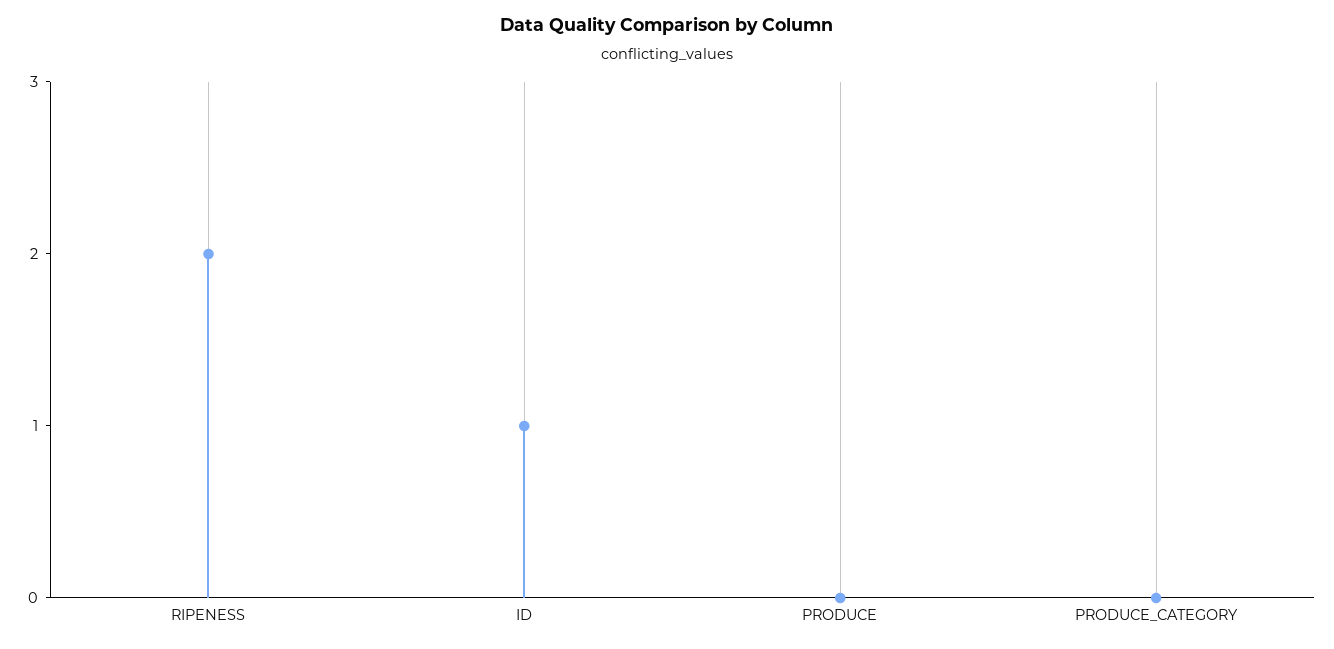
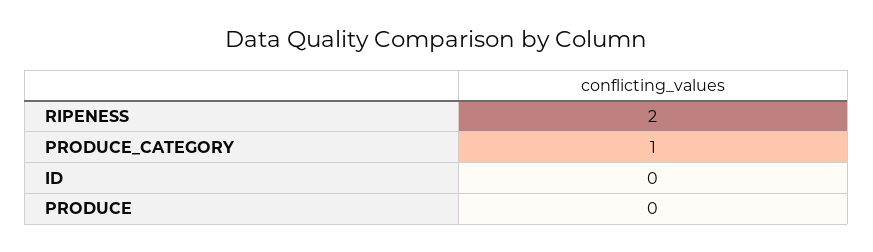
  {
    "RIPENESS": 2,
-   "ID": 1,
+   "ID": 0,
    "PRODUCE": 0,
-   "PRODUCE_CATEGORY": 0
+   "PRODUCE_CATEGORY": 1
  }

